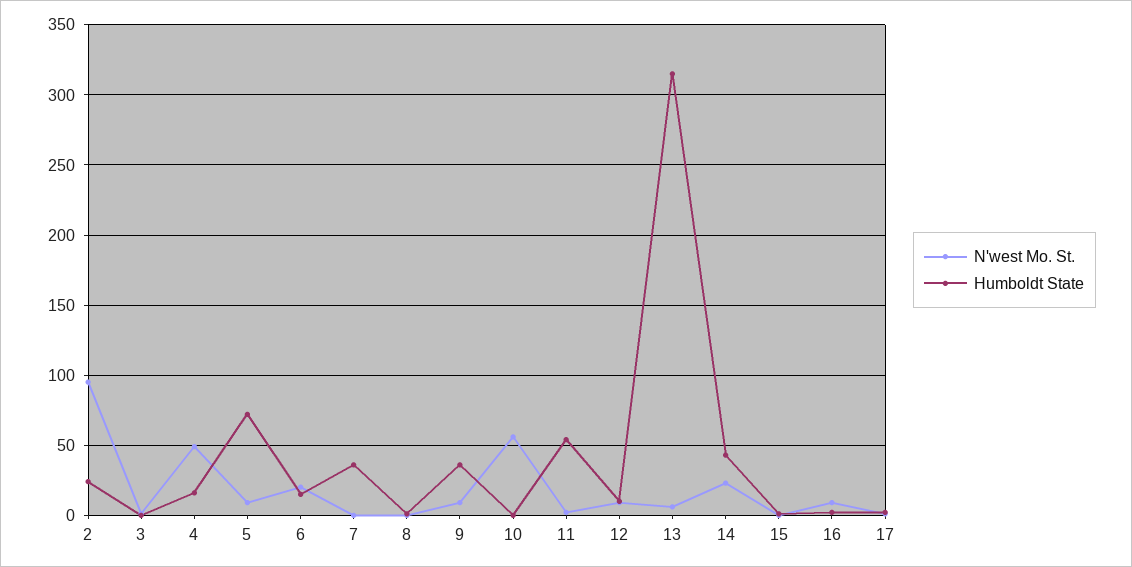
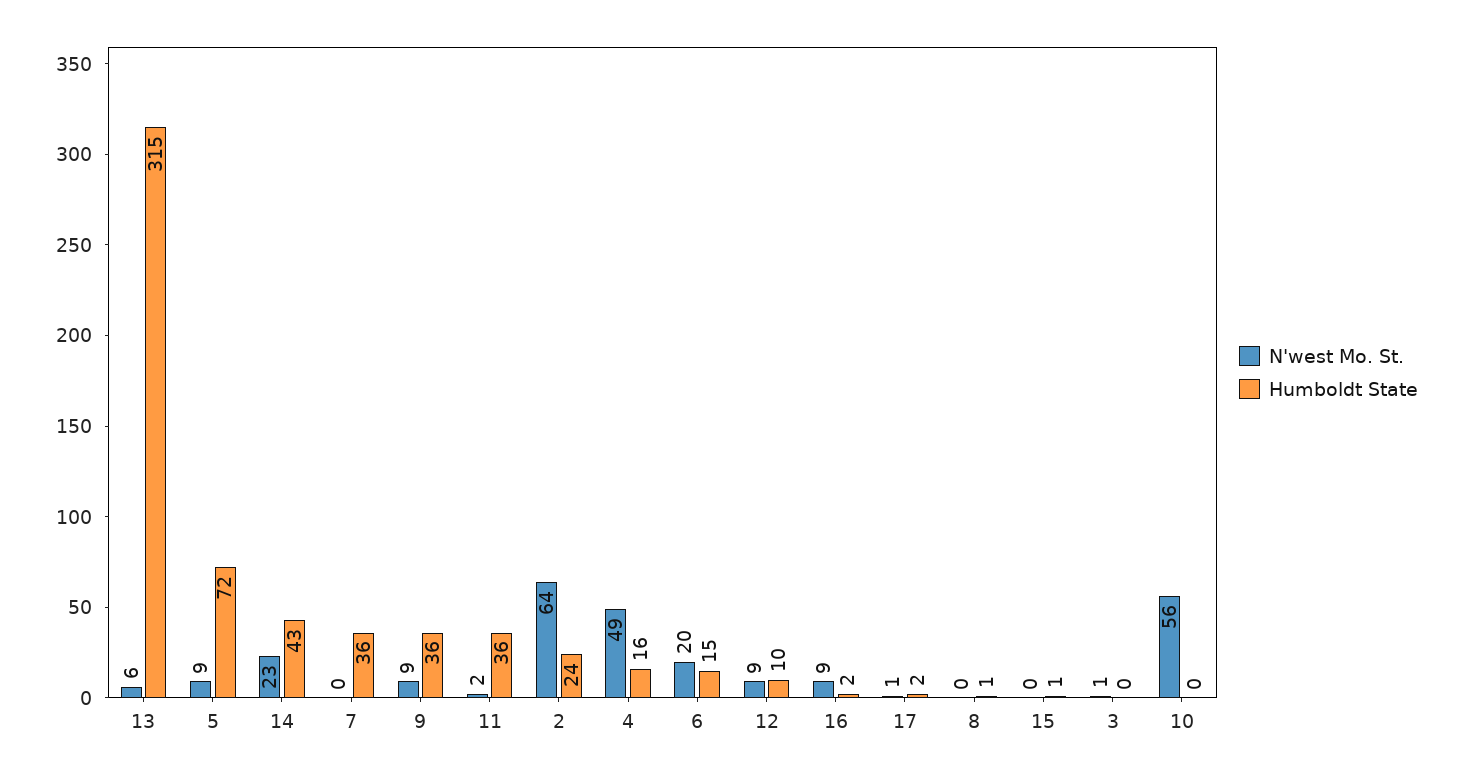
  {
    "N'west Mo. St.": {
-     "2": 95,
+     "2": 64,
      "3": 1,
      "4": 49,
      "5": 9,
      "6": 20,
      "7": 0,
      "8": 0,
      "9": 9,
      "10": 56,
      "11": 2,
      "12": 9,
      "13": 6,
      "14": 23,
      "15": 0,
      "16": 9,
      "17": 1
    },
    "Humboldt State": {
      "2": 24,
      "3": 0,
      "4": 16,
      "5": 72,
      "6": 15,
      "7": 36,
      "8": 1,
      "9": 36,
      "10": 0,
-     "11": 55,
+     "11": 36,
      "12": 10,
      "13": 315,
      "14": 43,
      "15": 1,
      "16": 2,
      "17": 2
    }
  }

